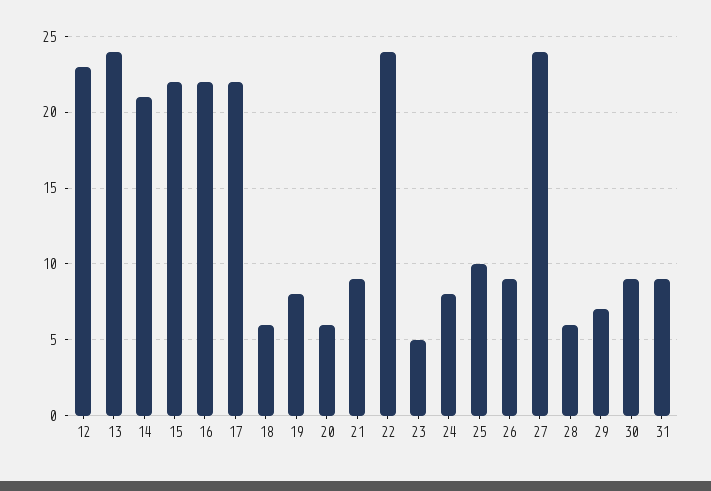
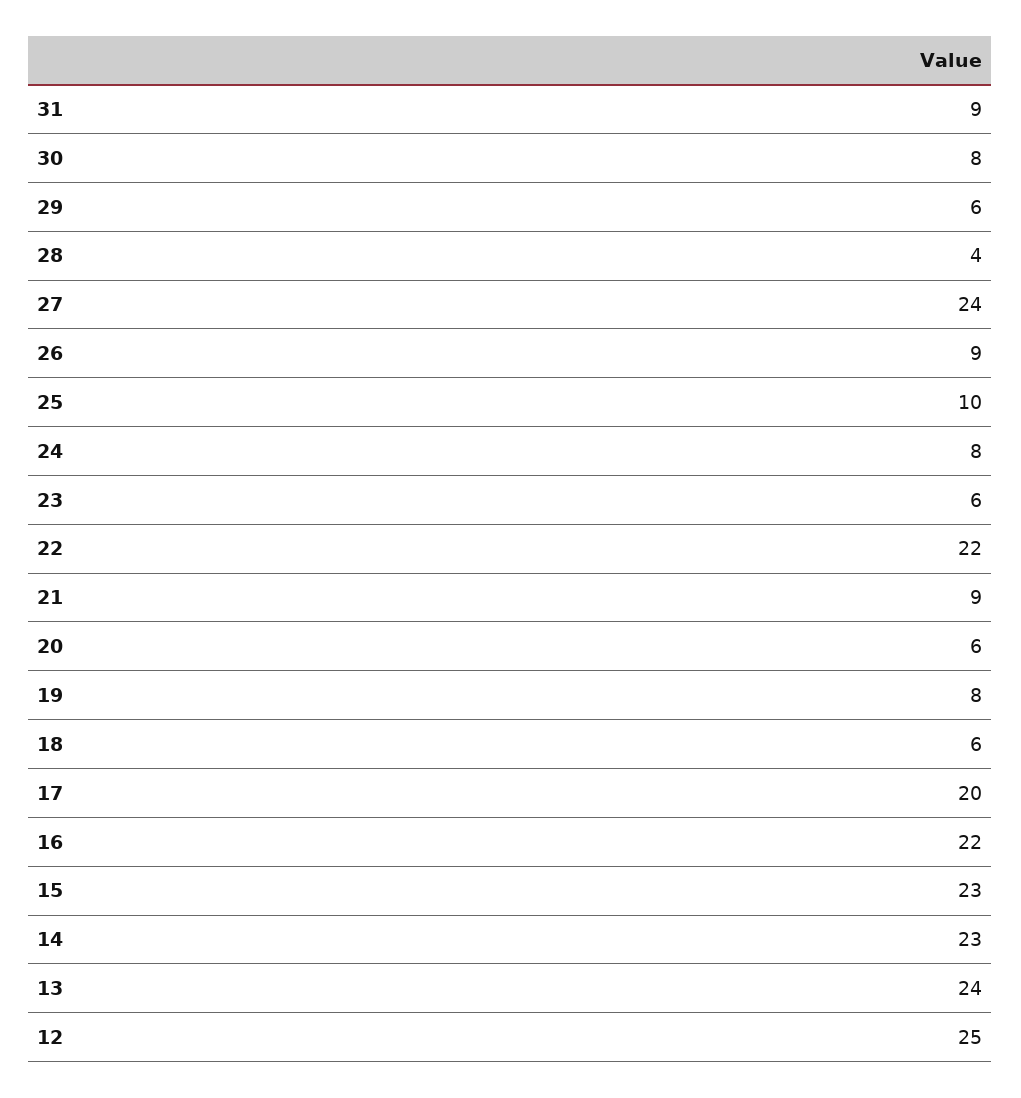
  {
-   "12": 23,
+   "12": 25,
    "13": 24,
-   "14": 21,
+   "14": 23,
-   "15": 22,
+   "15": 23,
    "16": 22,
-   "17": 22,
+   "17": 20,
    "18": 6,
    "19": 8,
    "20": 6,
    "21": 9,
-   "22": 24,
+   "22": 22,
-   "23": 5,
+   "23": 6,
    "24": 8,
    "25": 10,
    "26": 9,
    "27": 24,
-   "28": 6,
+   "28": 4,
-   "29": 7,
+   "29": 6,
-   "30": 9,
+   "30": 8,
    "31": 9
  }

